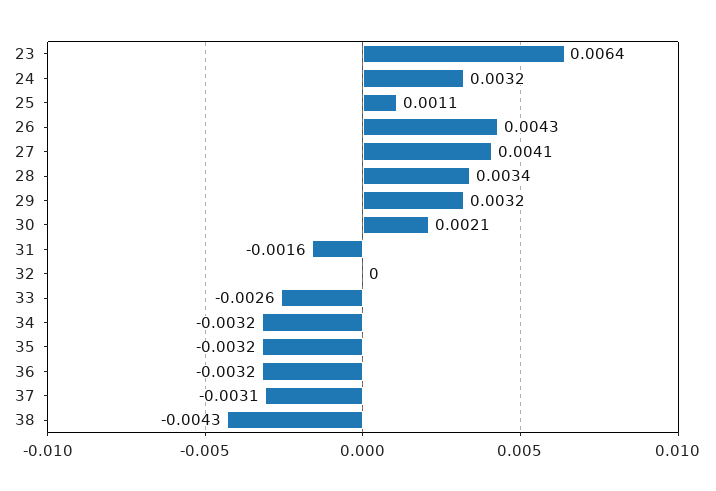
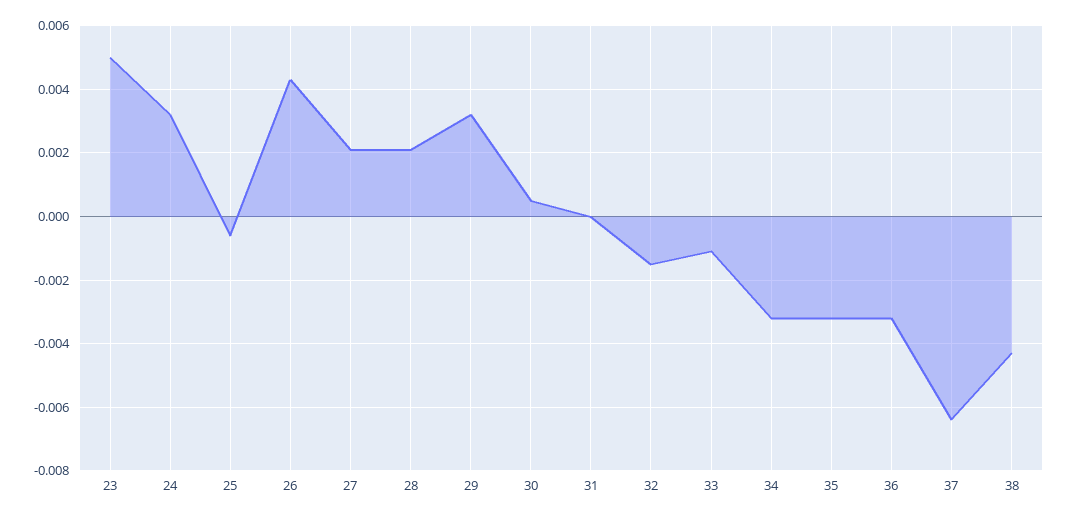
  {
-   "23": 0.0064,
+   "23": 0.005,
    "24": 0.0032,
-   "25": 0.0011,
+   "25": -0.0005,
    "26": 0.0043,
-   "27": 0.0041,
+   "27": 0.002,
-   "28": 0.0034,
+   "28": 0.002,
    "29": 0.0032,
-   "30": 0.0021,
+   "30": 0.0005,
-   "31": -0.0016,
+   "31": 0,
-   "32": 0,
+   "32": -0.0015,
-   "33": -0.0026,
+   "33": -0.001,
    "34": -0.0032,
    "35": -0.0032,
    "36": -0.0032,
-   "37": -0.0031,
+   "37": -0.0065,
    "38": -0.0043
  }

